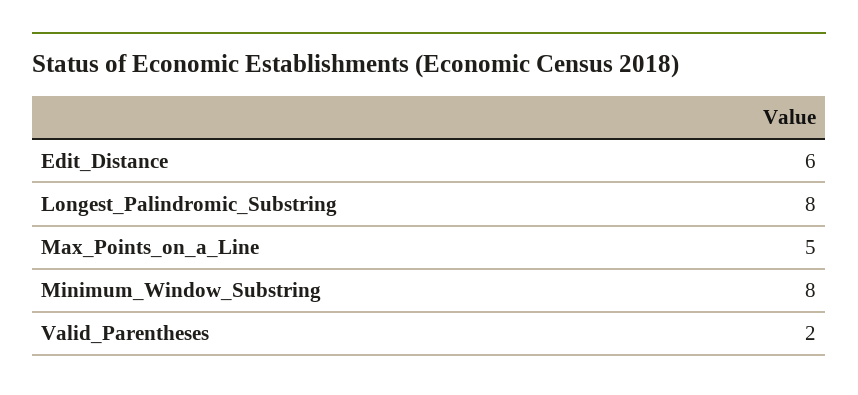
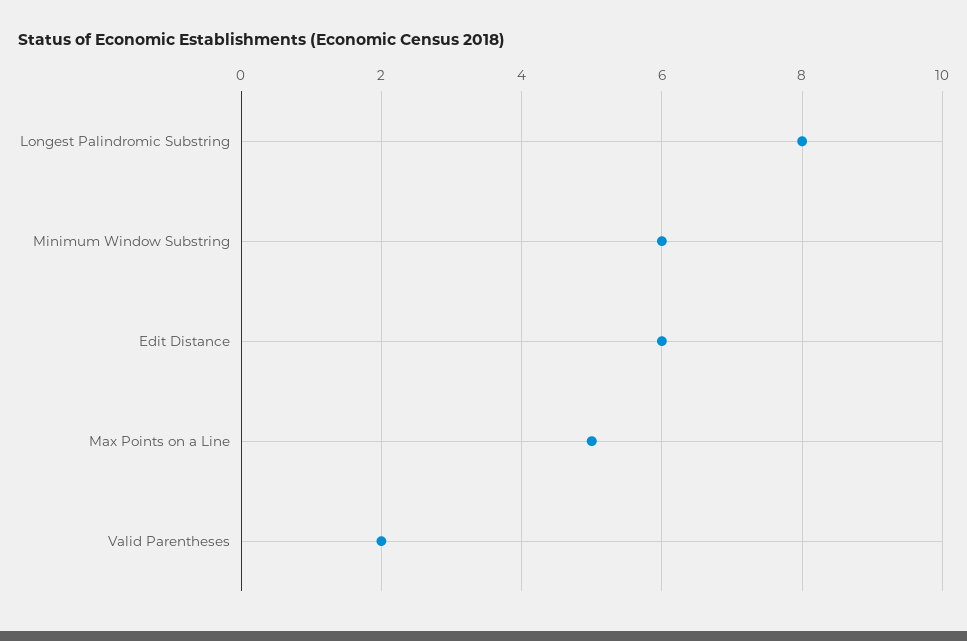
  {
    "Edit_Distance": 6,
    "Longest_Palindromic_Substring": 8,
    "Max_Points_on_a_Line": 5,
-   "Minimum_Window_Substring": 8,
+   "Minimum_Window_Substring": 6,
    "Valid_Parentheses": 2
  }

